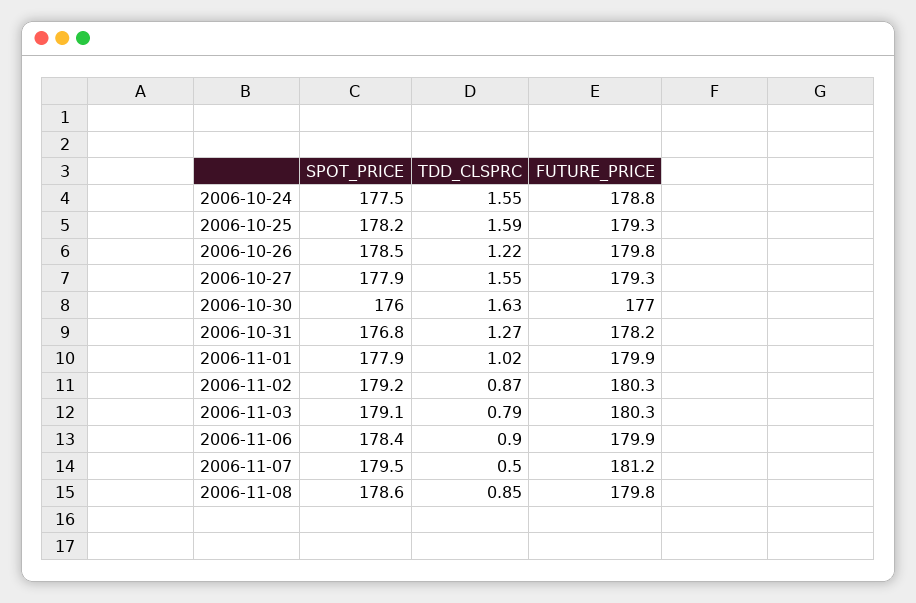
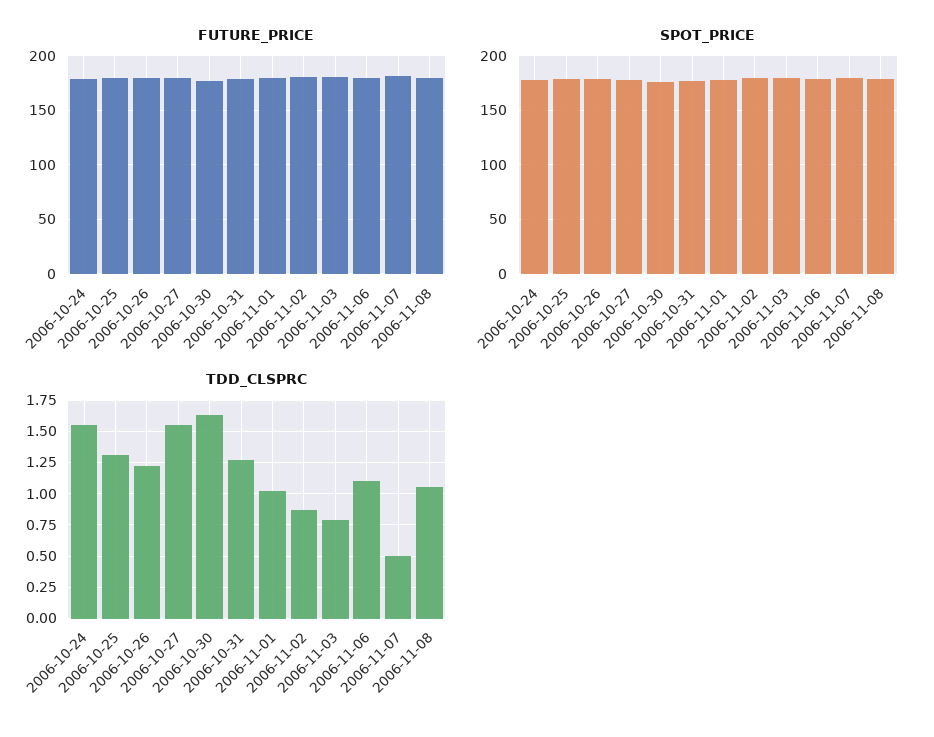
  {
    "SPOT_PRICE": {
      "2006-10-24": 177.5,
      "2006-10-25": 178.2,
      "2006-10-26": 178.5,
      "2006-10-27": 177.9,
      "2006-10-30": 176,
      "2006-10-31": 176.8,
      "2006-11-01": 177.9,
      "2006-11-02": 179.2,
      "2006-11-03": 179.1,
      "2006-11-06": 178.4,
      "2006-11-07": 179.5,
      "2006-11-08": 178.6
    },
    "TDD_CLSPRC": {
      "2006-10-24": 1.55,
-     "2006-10-25": 1.59,
+     "2006-10-25": 1.3,
      "2006-10-26": 1.22,
      "2006-10-27": 1.55,
      "2006-10-30": 1.63,
      "2006-10-31": 1.27,
      "2006-11-01": 1.02,
      "2006-11-02": 0.87,
      "2006-11-03": 0.79,
-     "2006-11-06": 0.9,
+     "2006-11-06": 1.1,
      "2006-11-07": 0.5,
-     "2006-11-08": 0.85
+     "2006-11-08": 1.05
    },
    "FUTURE_PRICE": {
      "2006-10-24": 178.8,
      "2006-10-25": 179.3,
      "2006-10-26": 179.8,
      "2006-10-27": 179.3,
      "2006-10-30": 177,
      "2006-10-31": 178.2,
      "2006-11-01": 179.9,
      "2006-11-02": 180.3,
      "2006-11-03": 180.3,
      "2006-11-06": 179.9,
      "2006-11-07": 181.2,
      "2006-11-08": 179.8
    }
  }

